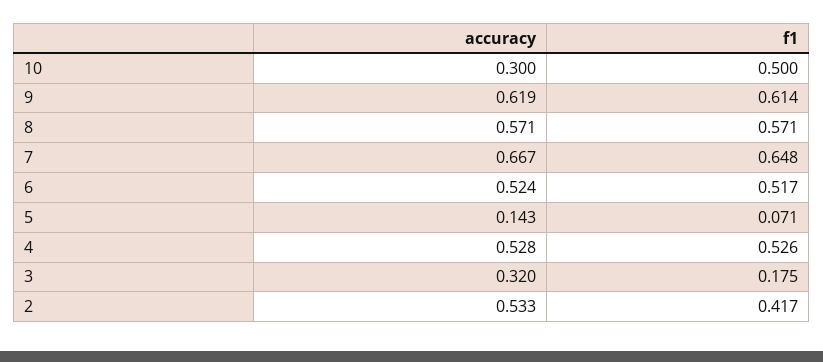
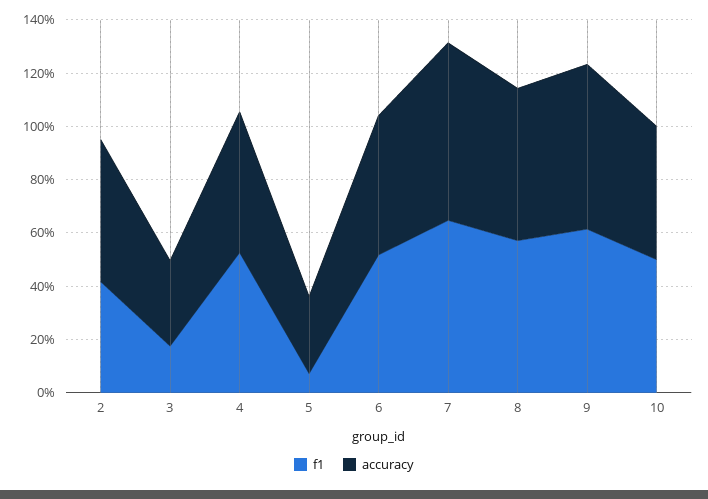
  {
    "accuracy": {
-     "10": 0.3,
+     "10": 0.5,
      "9": 0.619,
      "8": 0.571,
      "7": 0.667,
      "6": 0.524,
-     "5": 0.143,
+     "5": 0.3,
      "4": 0.528,
      "3": 0.32,
      "2": 0.533
    },
    "f1": {
      "10": 0.5,
      "9": 0.614,
      "8": 0.571,
      "7": 0.648,
      "6": 0.517,
      "5": 0.071,
      "4": 0.526,
      "3": 0.175,
      "2": 0.417
    }
  }

